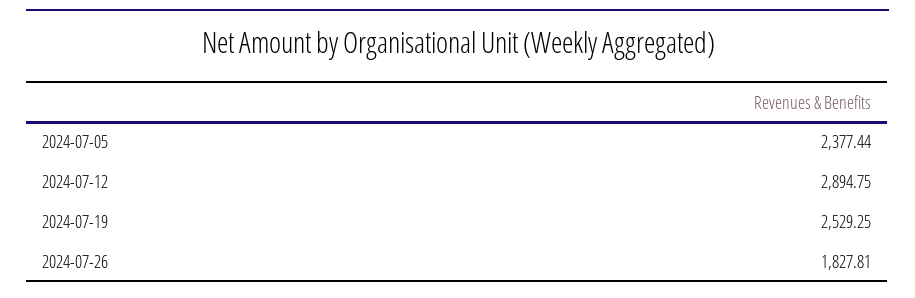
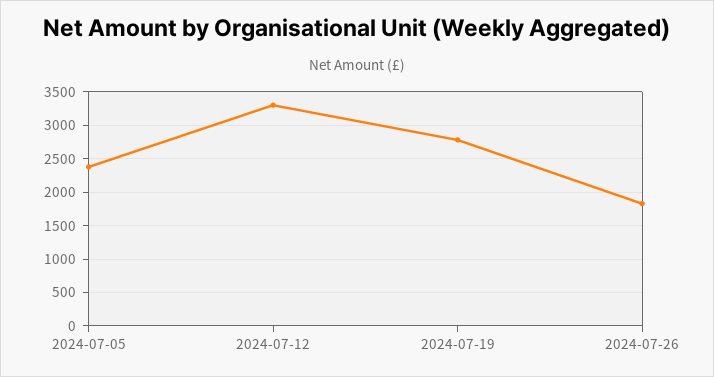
  {
    "2024-07-05": 2377.44,
-   "2024-07-12": 2894.75,
+   "2024-07-12": 3300,
-   "2024-07-19": 2529.25,
+   "2024-07-19": 2800,
    "2024-07-26": 1827.81
  }

